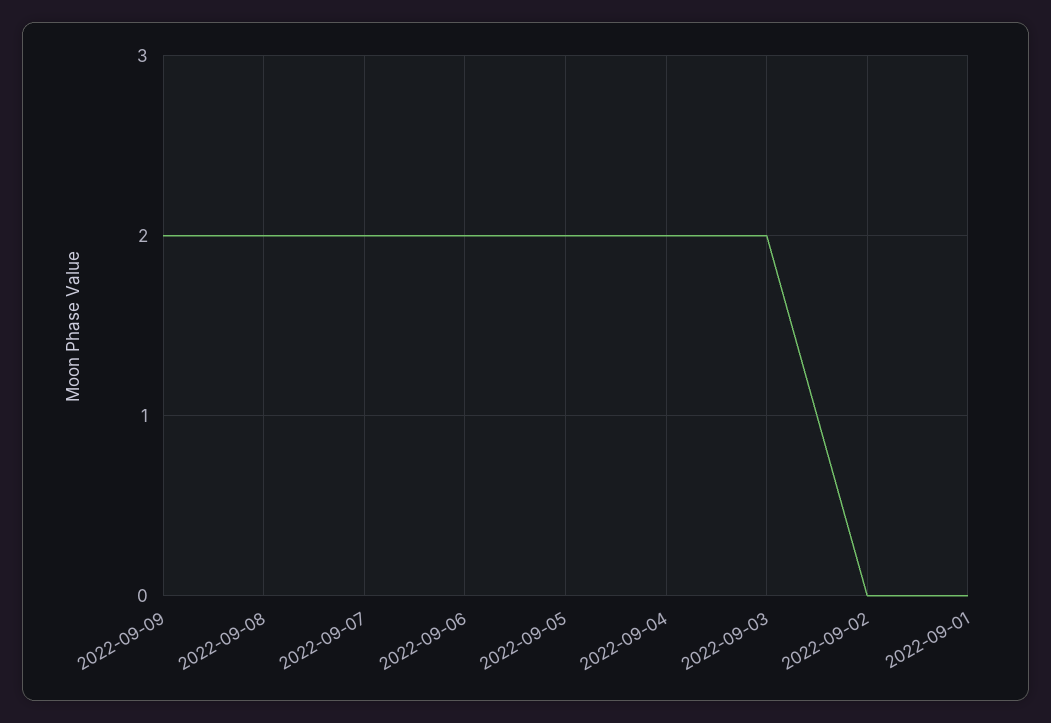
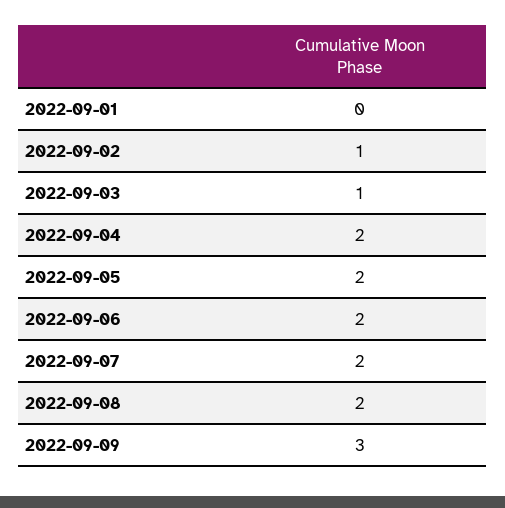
  {
-   "2022-09-09": 2,
+   "2022-09-09": 3,
    "2022-09-08": 2,
    "2022-09-07": 2,
    "2022-09-06": 2,
    "2022-09-05": 2,
    "2022-09-04": 2,
-   "2022-09-03": 2,
+   "2022-09-03": 1,
-   "2022-09-02": 0,
+   "2022-09-02": 1,
    "2022-09-01": 0
  }

